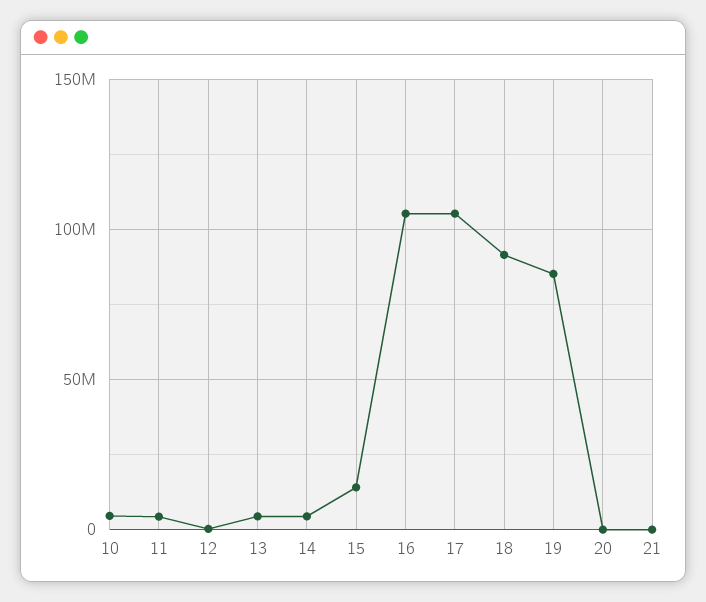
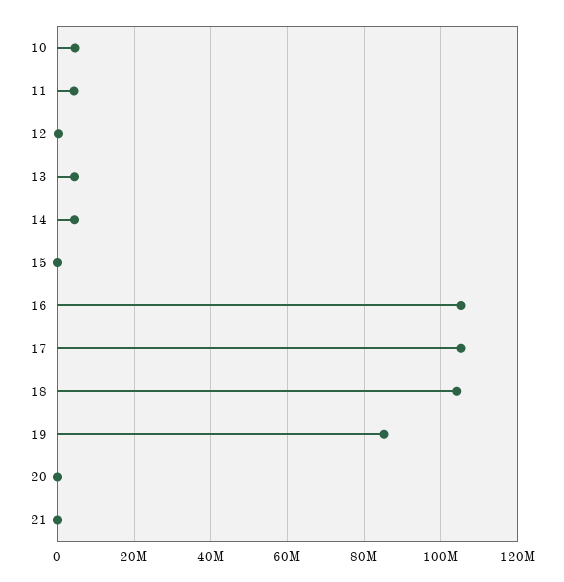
  {
    "10": 4000000,
    "11": 4000000,
    "12": 0,
    "13": 4000000,
    "14": 4000000,
-   "15": 15000000,
+   "15": 0,
    "16": 106000000,
    "17": 106000000,
-   "18": 90000000,
+   "18": 104000000,
    "19": 86000000,
    "20": 0,
    "21": 0
  }

